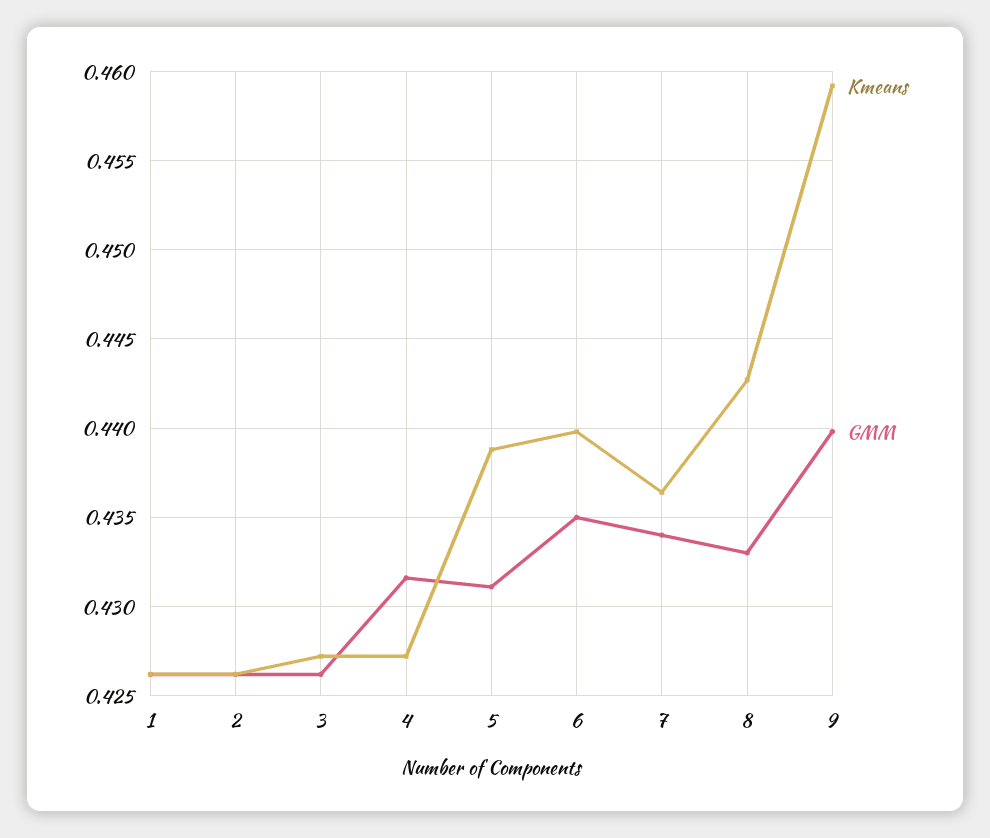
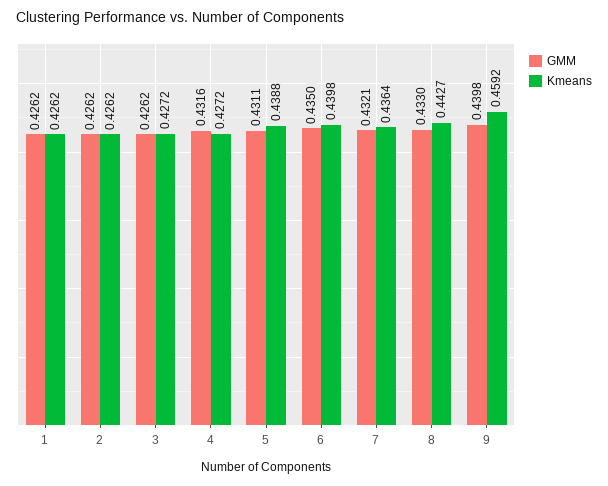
  {
    "Kmeans": {
      "1": 0.4262,
      "2": 0.4262,
      "3": 0.4272,
      "4": 0.4272,
      "5": 0.4388,
      "6": 0.4398,
      "7": 0.4364,
      "8": 0.4427,
      "9": 0.4592
    },
    "GMM": {
      "1": 0.4262,
      "2": 0.4262,
      "3": 0.4262,
      "4": 0.4316,
      "5": 0.4311,
      "6": 0.435,
-     "7": 0.434,
+     "7": 0.4321,
      "8": 0.433,
      "9": 0.4398
    }
  }

